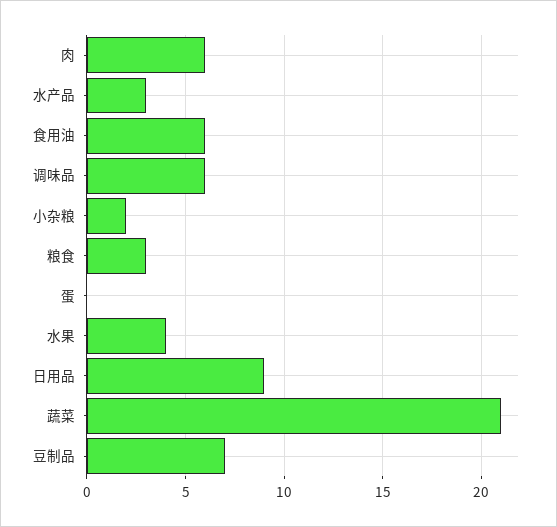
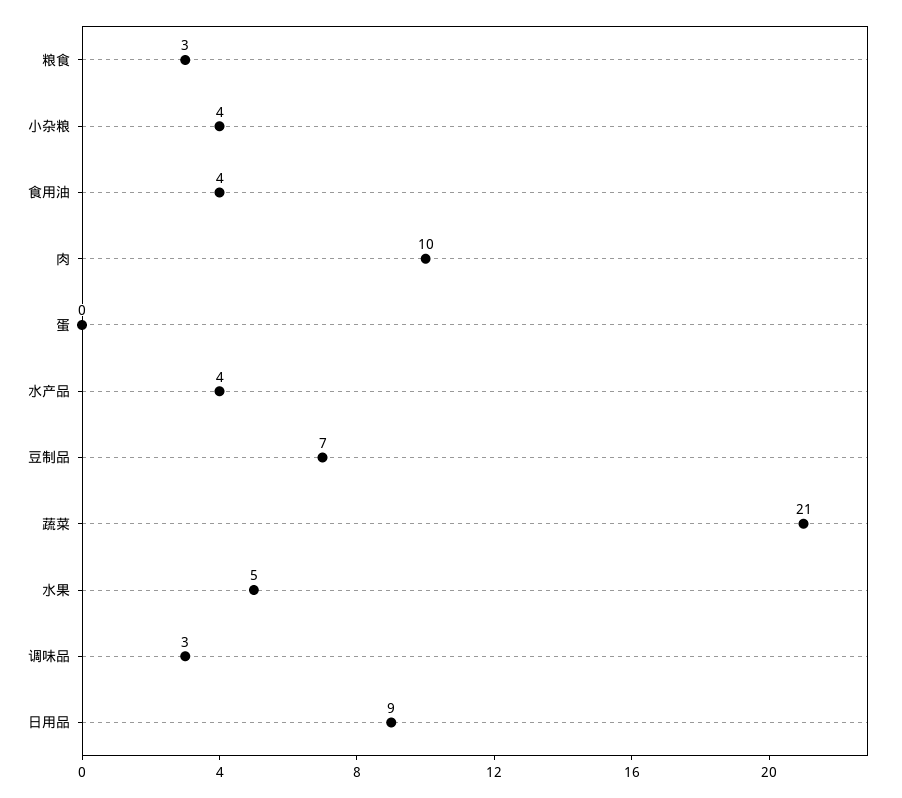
  {
-   "肉": 6,
+   "肉": 10,
-   "水产品": 3,
+   "水产品": 4,
-   "食用油": 6,
+   "食用油": 4,
-   "调味品": 6,
+   "调味品": 3,
-   "小杂粮": 2,
+   "小杂粮": 4,
    "粮食": 3,
    "蛋": 0,
-   "水果": 4,
+   "水果": 5,
    "日用品": 9,
    "蔬菜": 21,
    "豆制品": 7
  }

